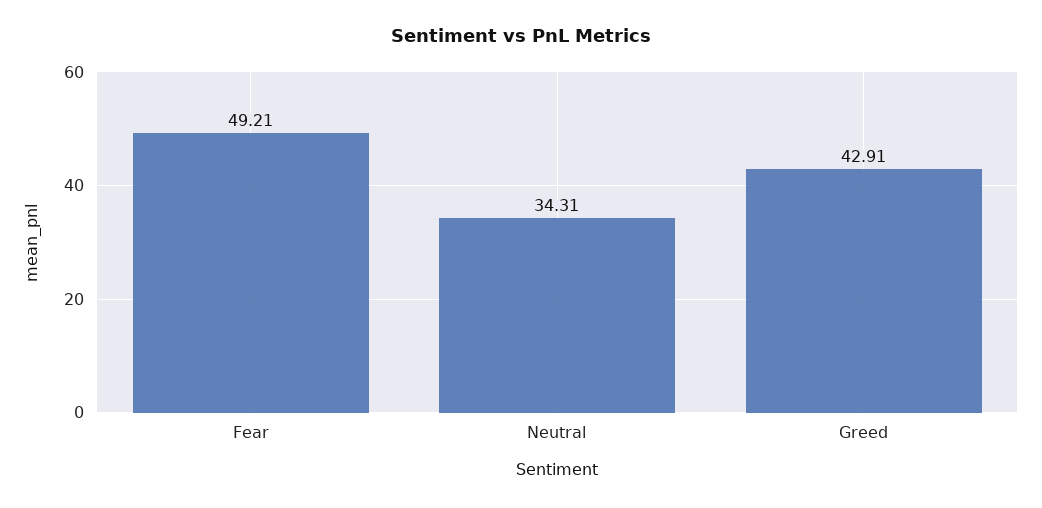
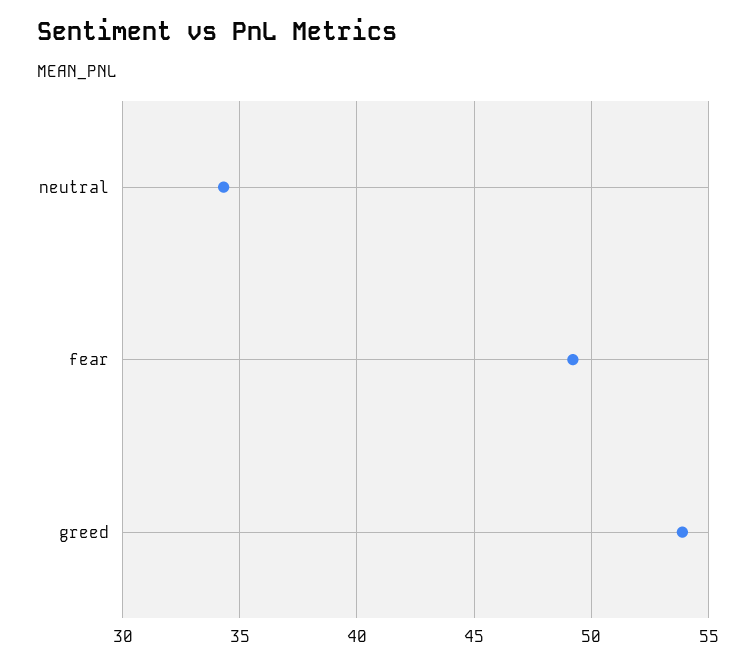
  {
    "Fear": 49.21,
    "Neutral": 34.31,
-   "Greed": 42.91
+   "Greed": 54
  }

